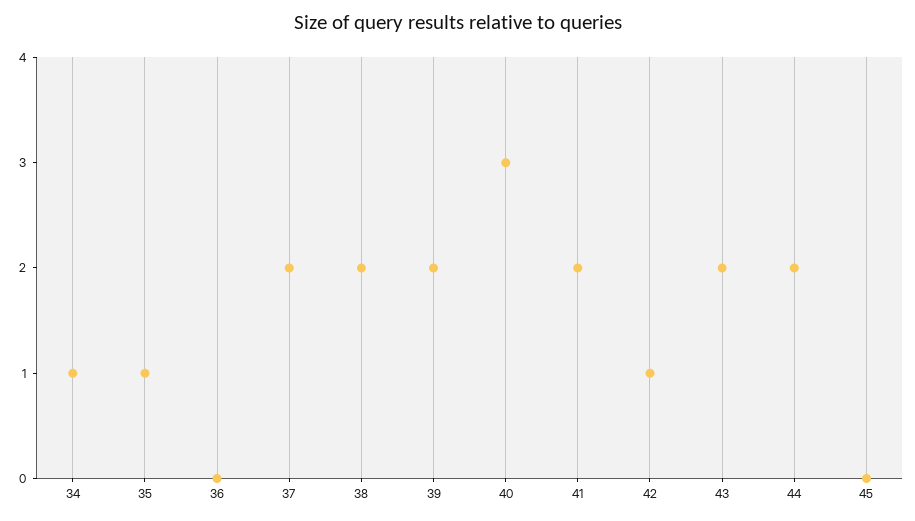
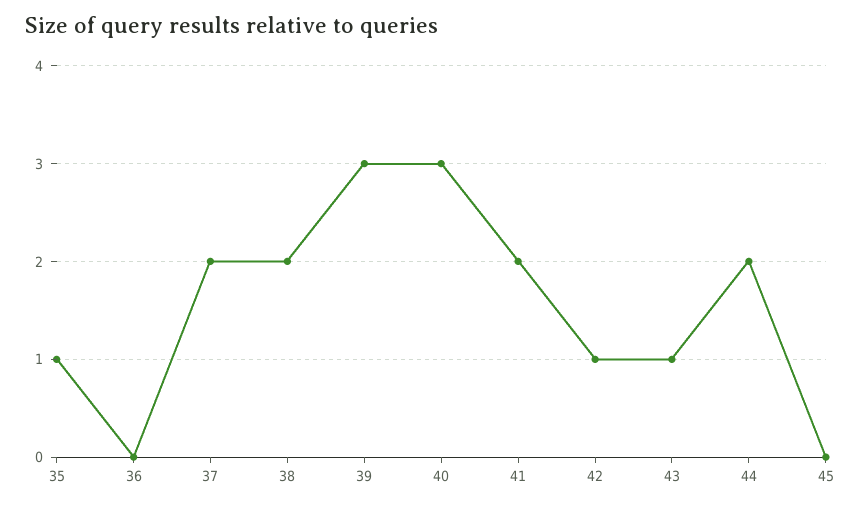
  {
-   "34": 1,
    "35": 1,
    "36": 0,
    "37": 2,
    "38": 2,
-   "39": 2,
+   "39": 3,
    "40": 3,
    "41": 2,
    "42": 1,
-   "43": 2,
+   "43": 1,
    "44": 2,
    "45": 0
  }

